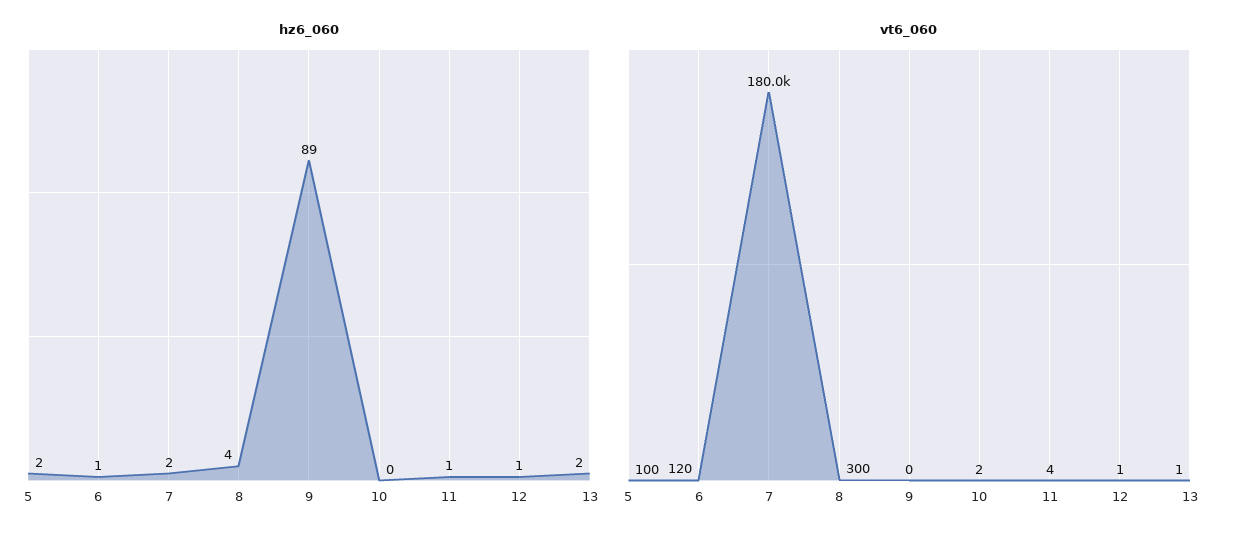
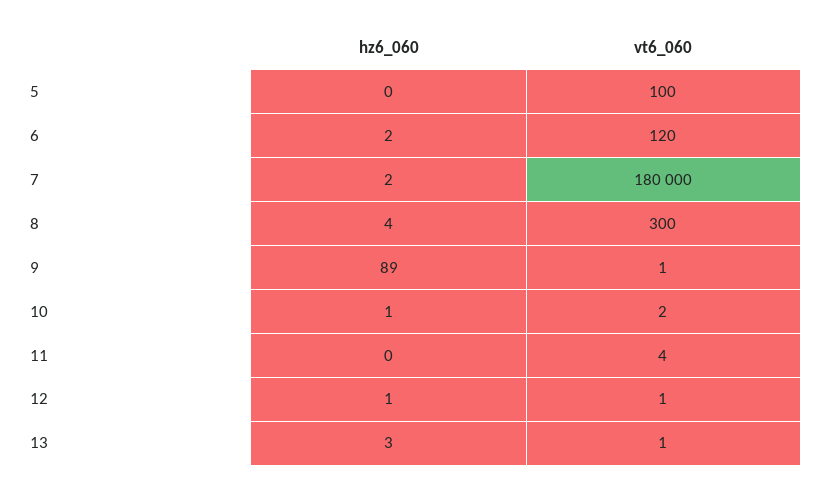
  {
    "hz6_060": {
-     "5": 2,
+     "5": 0,
-     "6": 1,
+     "6": 2,
      "7": 2,
      "8": 4,
      "9": 89,
-     "10": 0,
+     "10": 1,
-     "11": 1,
+     "11": 0,
      "12": 1,
-     "13": 2
+     "13": 3
    },
    "vt6_060": {
      "5": 100,
      "6": 120,
      "7": 180000,
      "8": 300,
-     "9": 0,
+     "9": 1,
      "10": 2,
      "11": 4,
      "12": 1,
      "13": 1
    }
  }

